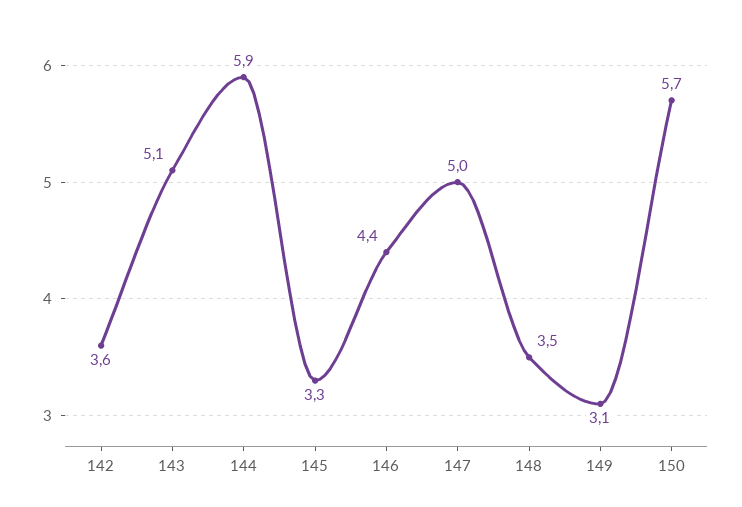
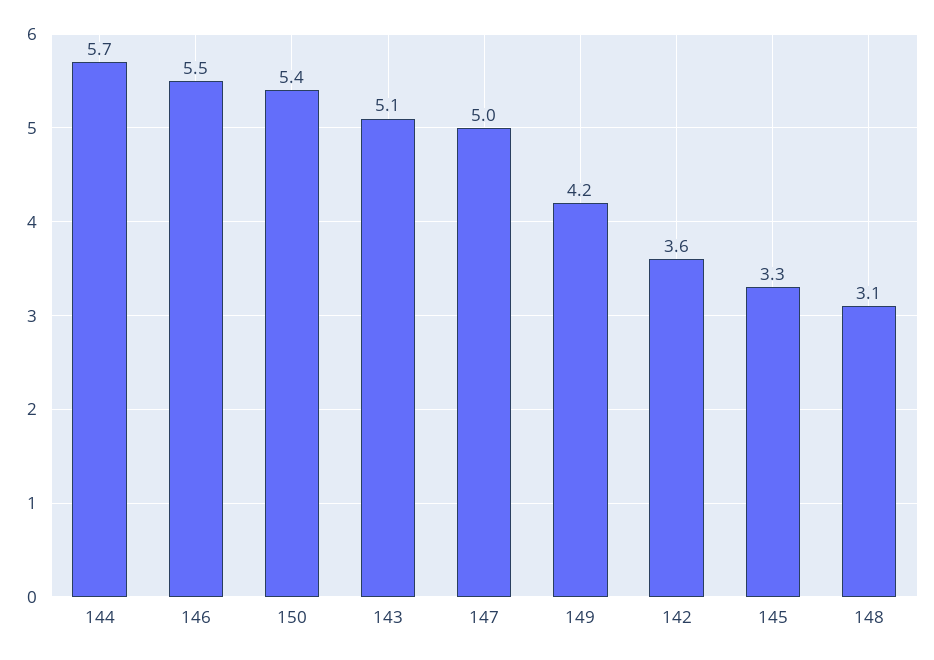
  {
    "142": 3.6,
    "143": 5.1,
-   "144": 5.9,
+   "144": 5.7,
    "145": 3.3,
-   "146": 4.4,
+   "146": 5.5,
    "147": 5,
-   "148": 3.5,
+   "148": 3.1,
-   "149": 3.1,
+   "149": 4.2,
-   "150": 5.7
+   "150": 5.4
  }

